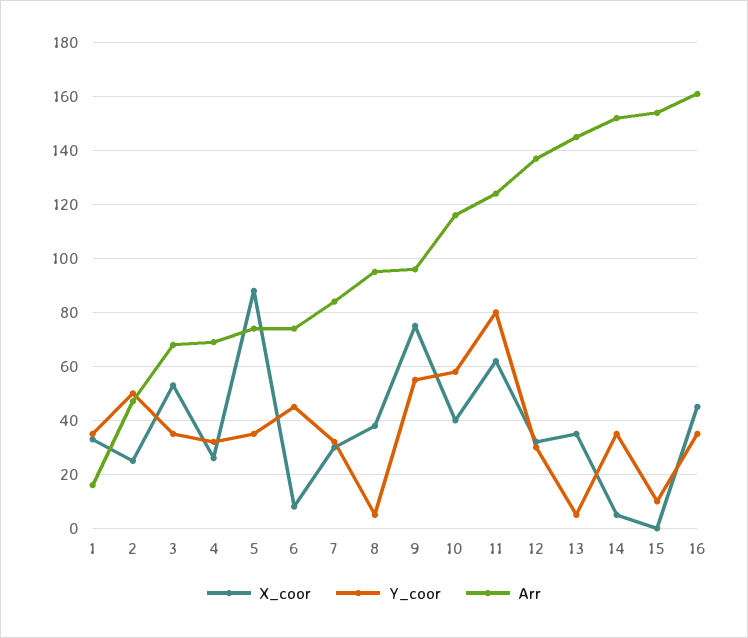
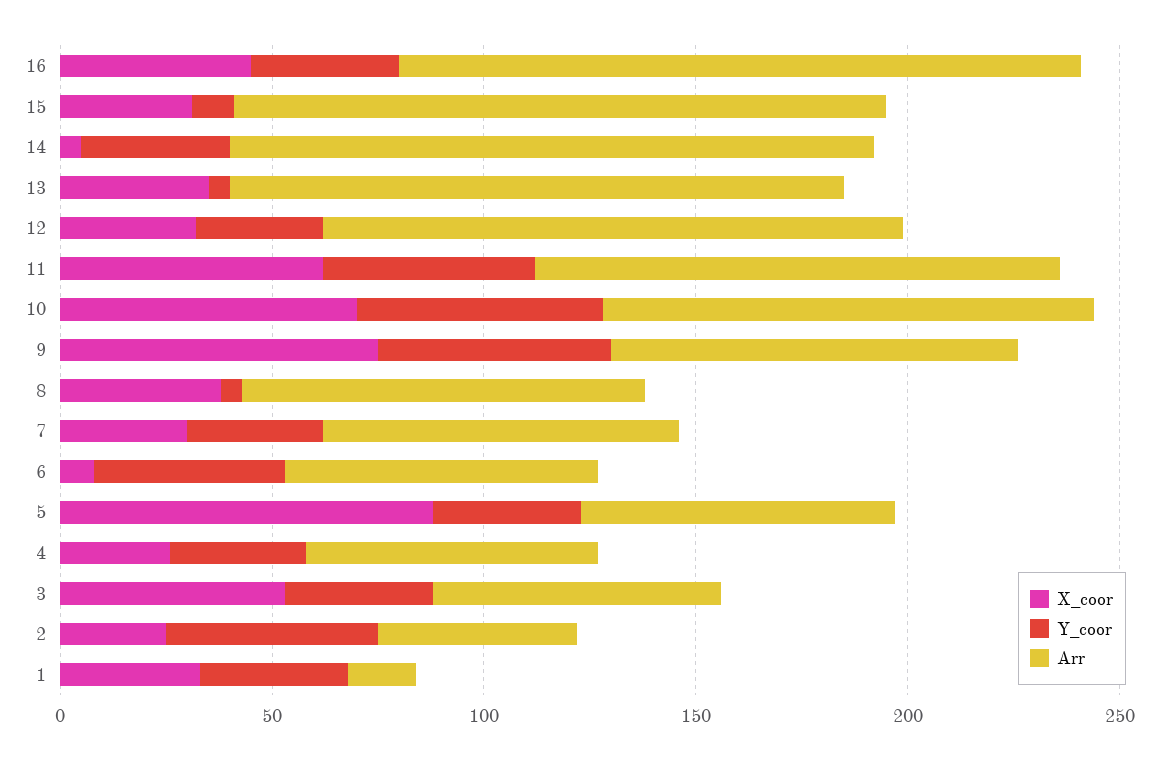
  {
    "X_coor": {
      "1": 35,
      "2": 25,
      "3": 55,
      "4": 25,
      "5": 90,
      "6": 10,
      "7": 30,
      "8": 40,
      "9": 75,
-     "10": 40,
+     "10": 70,
      "11": 60,
      "12": 30,
      "13": 35,
      "14": 5,
-     "15": 0,
+     "15": 30,
      "16": 45
    },
    "Y_coor": {
      "1": 35,
      "2": 50,
      "3": 35,
      "4": 30,
      "5": 35,
      "6": 45,
      "7": 30,
      "8": 5,
      "9": 55,
      "10": 60,
-     "11": 80,
+     "11": 50,
      "12": 30,
      "13": 5,
      "14": 35,
      "15": 10,
      "16": 35
    },
    "Arr": {
      "1": 15,
      "2": 45,
      "3": 70,
      "4": 70,
      "5": 75,
      "6": 75,
      "7": 85,
      "8": 95,
      "9": 95,
      "10": 115,
      "11": 125,
      "12": 135,
      "13": 145,
      "14": 150,
      "15": 155,
      "16": 160
    }
  }

